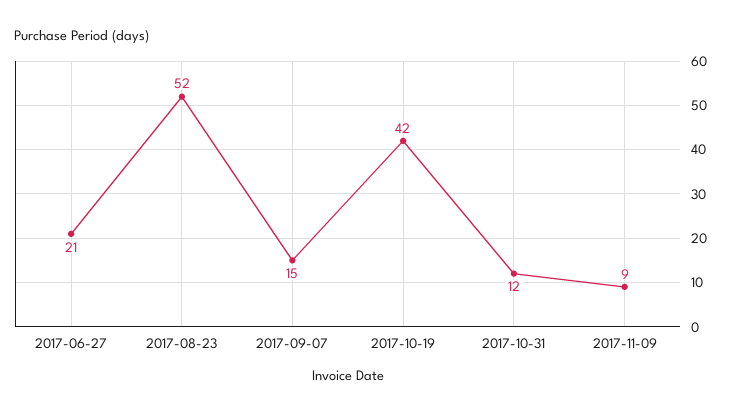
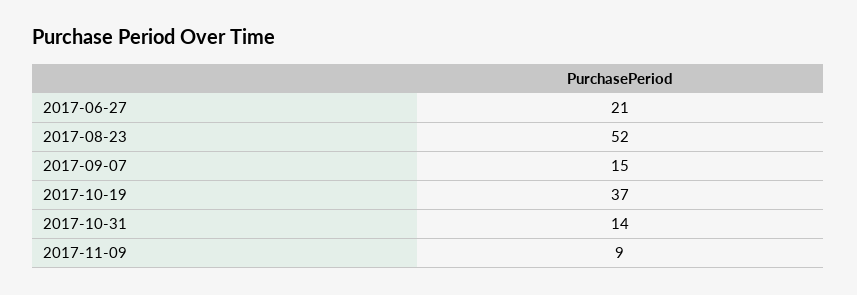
  {
    "2017-06-27": 21,
    "2017-08-23": 52,
    "2017-09-07": 15,
-   "2017-10-19": 42,
+   "2017-10-19": 37,
-   "2017-10-31": 12,
+   "2017-10-31": 14,
    "2017-11-09": 9
  }

